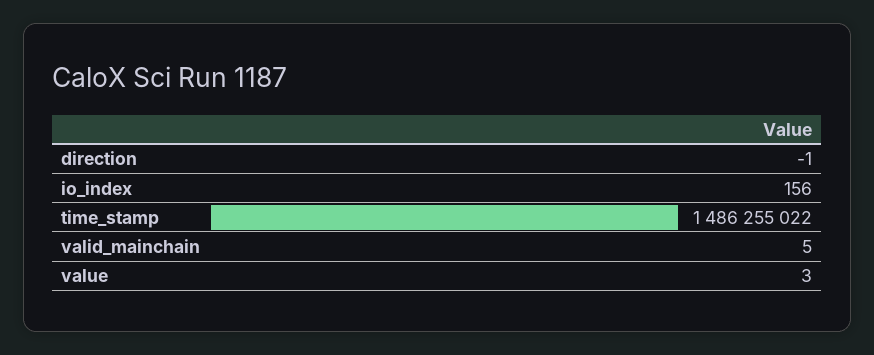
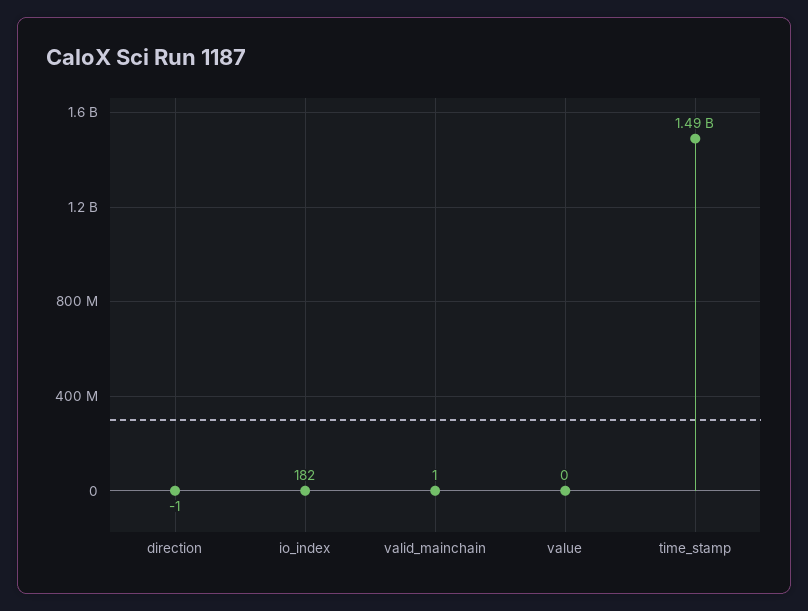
  {
    "direction": -1,
-   "io_index": 156,
+   "io_index": 182,
    "time_stamp": 1486255022,
-   "valid_mainchain": 5,
+   "valid_mainchain": 1,
-   "value": 3
+   "value": 0
  }

